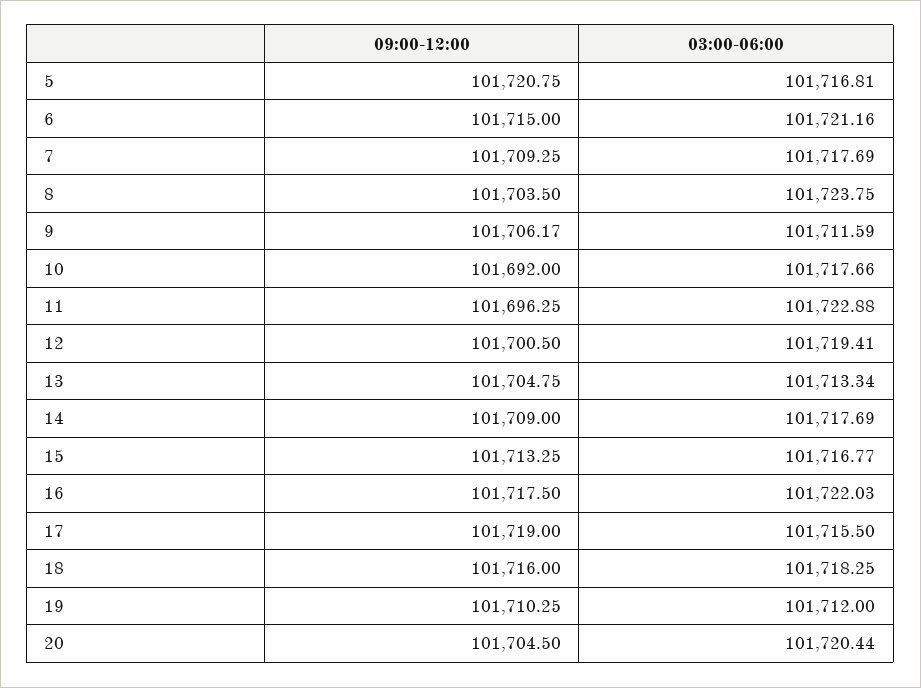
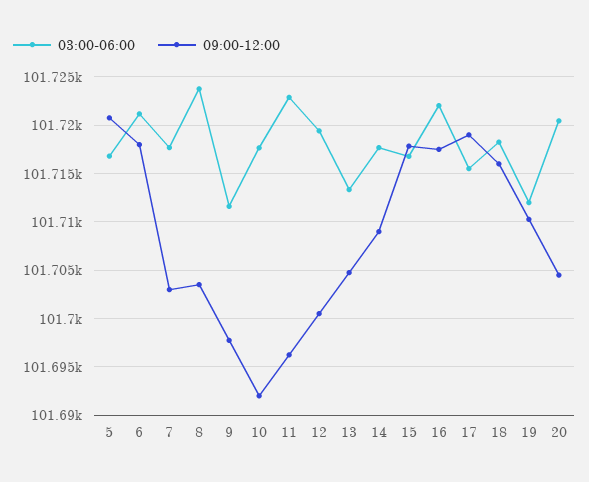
  {
    "09:00-12:00": {
      "5": 101720.75,
-     "6": 101715,
+     "6": 101718,
-     "7": 101709.25,
+     "7": 101703,
      "8": 101703.5,
-     "9": 101706.17,
+     "9": 101698,
      "10": 101692,
      "11": 101696.25,
      "12": 101700.5,
      "13": 101704.75,
      "14": 101709,
-     "15": 101713.25,
+     "15": 101718,
      "16": 101717.5,
      "17": 101719,
      "18": 101716,
      "19": 101710.25,
      "20": 101704.5
    },
    "03:00-06:00": {
      "5": 101716.81,
      "6": 101721.16,
      "7": 101717.69,
      "8": 101723.75,
      "9": 101711.59,
      "10": 101717.66,
      "11": 101722.88,
      "12": 101719.41,
      "13": 101713.34,
      "14": 101717.69,
      "15": 101716.77,
      "16": 101722.03,
      "17": 101715.5,
      "18": 101718.25,
      "19": 101712,
      "20": 101720.44
    }
  }

